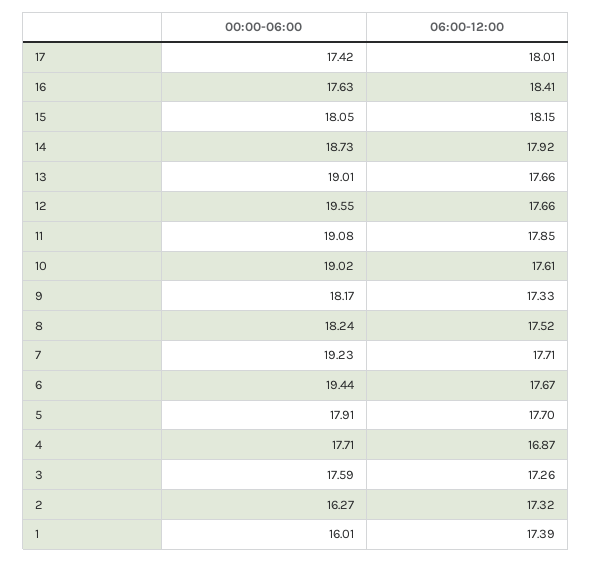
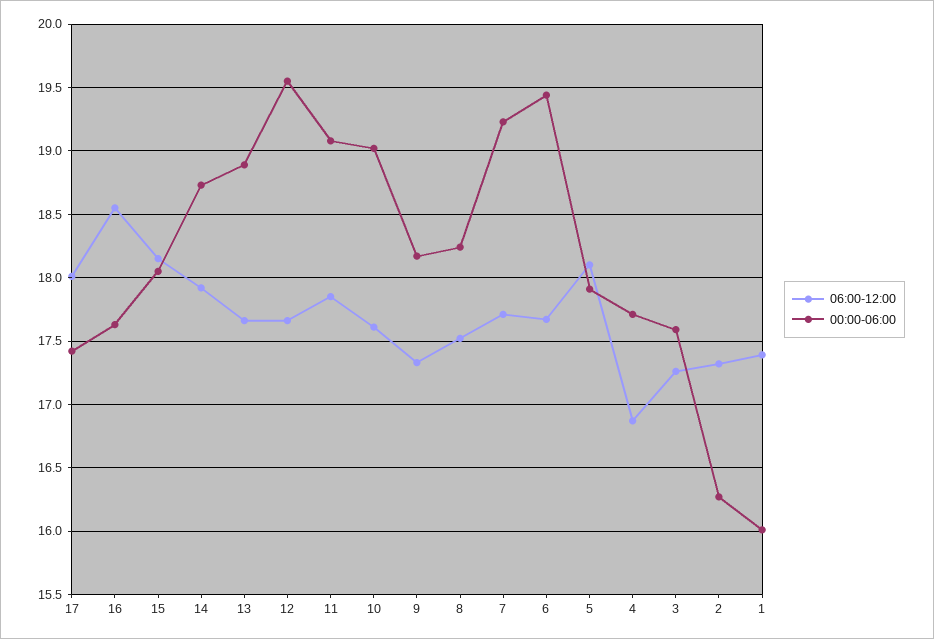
  {
    "00:00-06:00": {
      "17": 17.42,
      "16": 17.63,
      "15": 18.05,
      "14": 18.73,
-     "13": 19.01,
+     "13": 18.9,
      "12": 19.55,
      "11": 19.08,
      "10": 19.02,
      "9": 18.17,
      "8": 18.24,
      "7": 19.23,
      "6": 19.44,
      "5": 17.91,
      "4": 17.71,
      "3": 17.59,
      "2": 16.27,
      "1": 16.01
    },
    "06:00-12:00": {
      "17": 18.01,
-     "16": 18.41,
+     "16": 18.55,
      "15": 18.15,
      "14": 17.92,
      "13": 17.66,
      "12": 17.66,
      "11": 17.85,
      "10": 17.61,
      "9": 17.33,
      "8": 17.52,
      "7": 17.71,
      "6": 17.67,
-     "5": 17.7,
+     "5": 18.1,
      "4": 16.87,
      "3": 17.26,
      "2": 17.32,
      "1": 17.39
    }
  }

